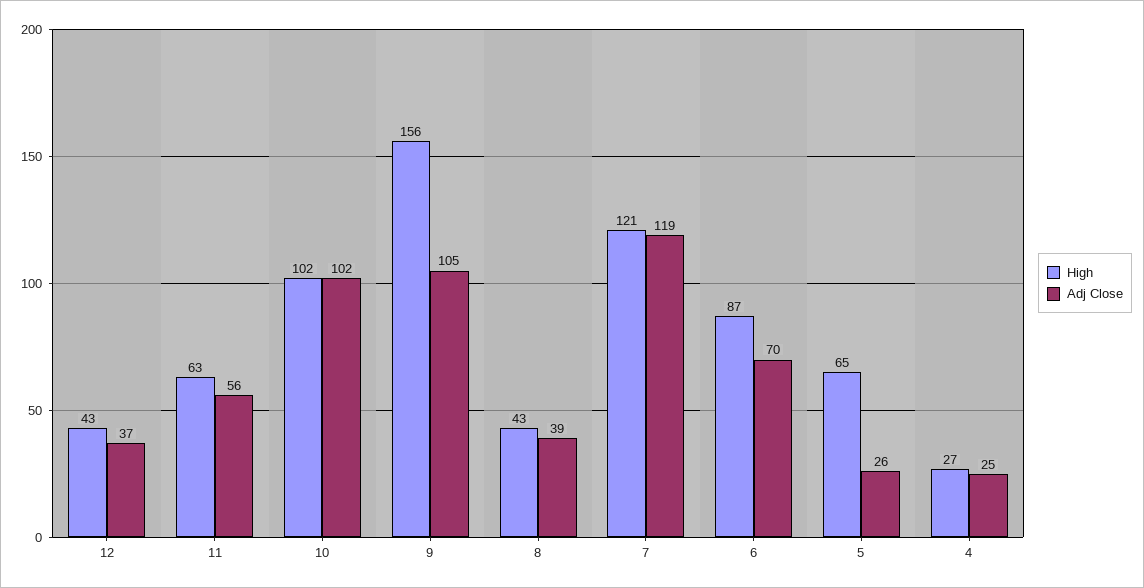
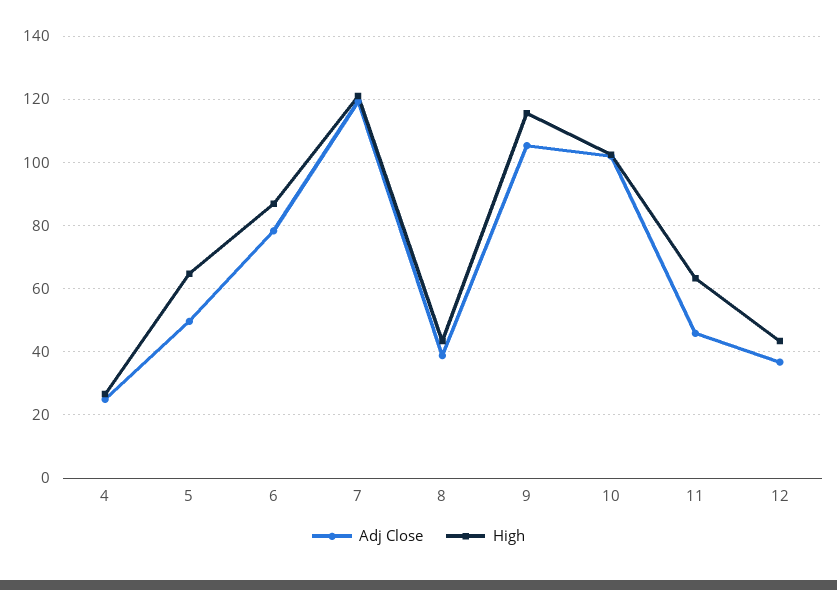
  {
    "High": {
      "12": 43,
      "11": 63,
      "10": 102,
-     "9": 156,
+     "9": 116,
      "8": 43,
      "7": 121,
      "6": 87,
      "5": 65,
      "4": 27
    },
    "Adj Close": {
      "12": 37,
-     "11": 56,
+     "11": 46,
      "10": 102,
      "9": 105,
      "8": 39,
      "7": 119,
-     "6": 70,
+     "6": 78,
-     "5": 26,
+     "5": 50,
      "4": 25
    }
  }

